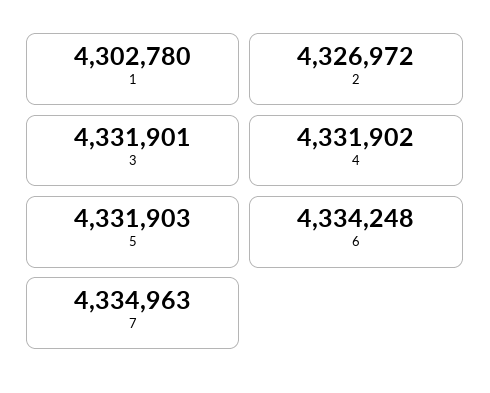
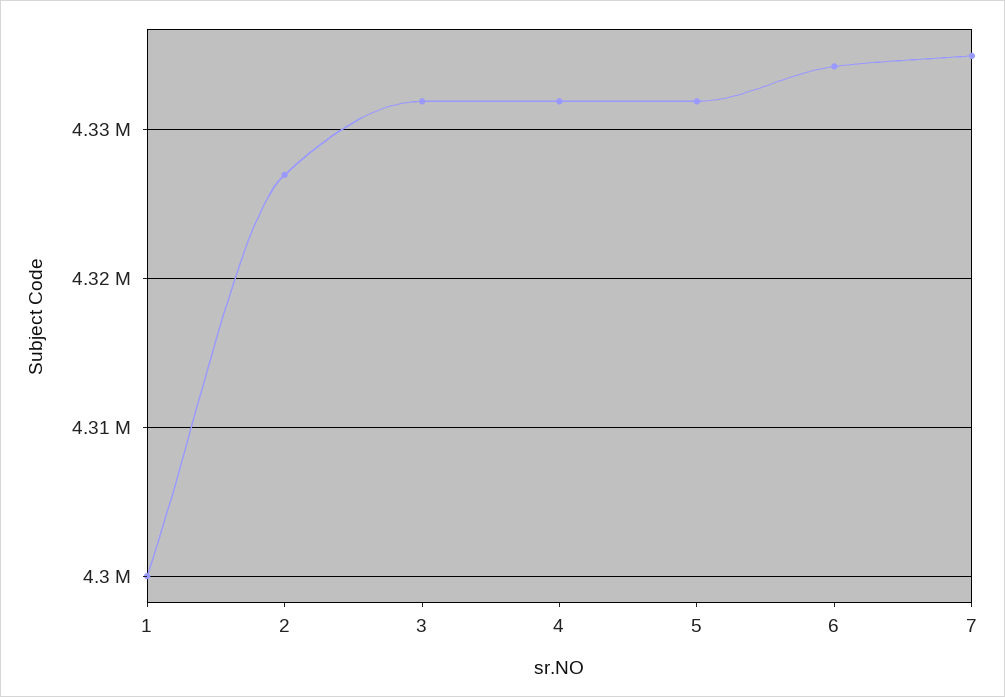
  {
-   "1": 4302780,
+   "1": 4300000,
    "2": 4326972,
    "3": 4331901,
    "4": 4331902,
    "5": 4331903,
    "6": 4334248,
    "7": 4334963
  }

